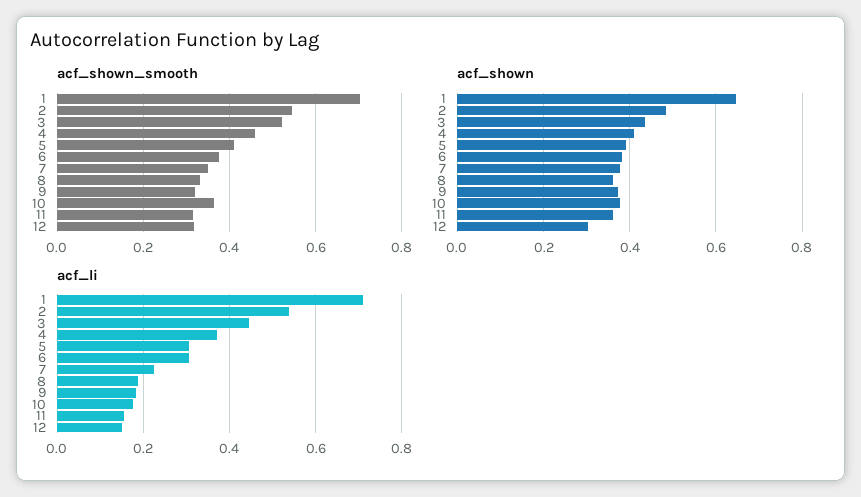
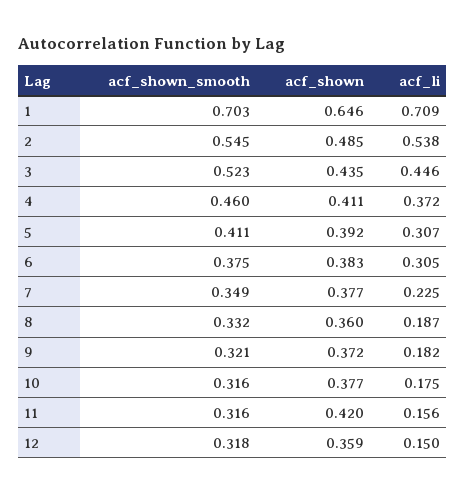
  {
    "acf_shown_smooth": {
      "1": 0.703,
      "2": 0.545,
      "3": 0.523,
      "4": 0.46,
      "5": 0.411,
      "6": 0.375,
      "7": 0.349,
      "8": 0.332,
      "9": 0.321,
-     "10": 0.36,
+     "10": 0.316,
      "11": 0.316,
      "12": 0.318
    },
    "acf_shown": {
      "1": 0.646,
      "2": 0.485,
      "3": 0.435,
      "4": 0.411,
      "5": 0.392,
      "6": 0.383,
      "7": 0.377,
      "8": 0.36,
      "9": 0.372,
      "10": 0.377,
-     "11": 0.36,
+     "11": 0.42,
-     "12": 0.3
+     "12": 0.359
    },
    "acf_li": {
      "1": 0.709,
      "2": 0.538,
      "3": 0.446,
      "4": 0.372,
      "5": 0.307,
      "6": 0.305,
      "7": 0.225,
      "8": 0.187,
      "9": 0.182,
      "10": 0.175,
      "11": 0.156,
      "12": 0.15
    }
  }

